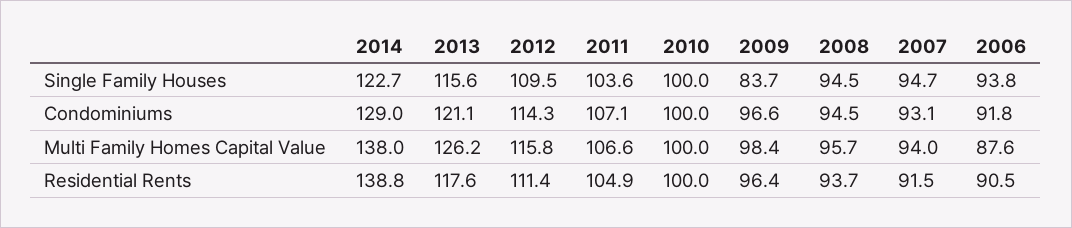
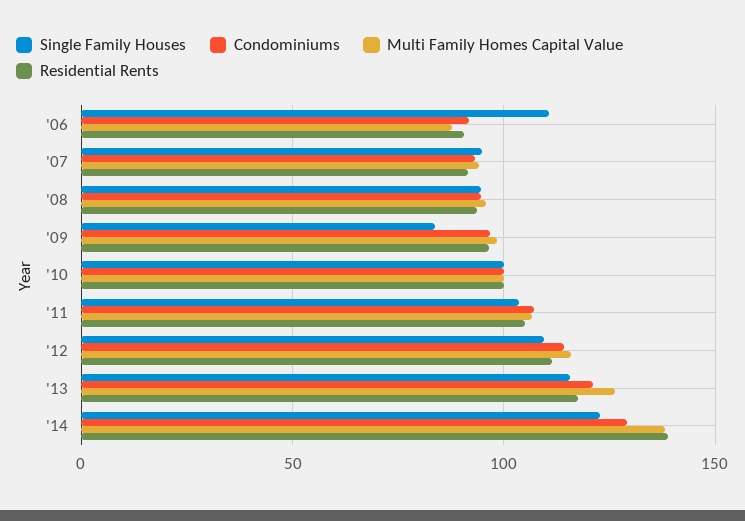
  {
    "Single Family Houses": {
      "2014": 122.7,
      "2013": 115.6,
      "2012": 109.5,
      "2011": 103.6,
      "2010": 100,
      "2009": 83.7,
      "2008": 94.5,
      "2007": 94.7,
-     "2006": 93.8
+     "2006": 110
    },
    "Condominiums": {
      "2014": 129,
      "2013": 121.1,
      "2012": 114.3,
      "2011": 107.1,
      "2010": 100,
      "2009": 96.6,
      "2008": 94.5,
      "2007": 93.1,
      "2006": 91.8
    },
    "Multi Family Homes Capital Value": {
      "2014": 138,
      "2013": 126.2,
      "2012": 115.8,
      "2011": 106.6,
      "2010": 100,
      "2009": 98.4,
      "2008": 95.7,
      "2007": 94,
      "2006": 87.6
    },
    "Residential Rents": {
      "2014": 138.8,
      "2013": 117.6,
      "2012": 111.4,
      "2011": 104.9,
      "2010": 100,
      "2009": 96.4,
      "2008": 93.7,
      "2007": 91.5,
      "2006": 90.5
    }
  }

